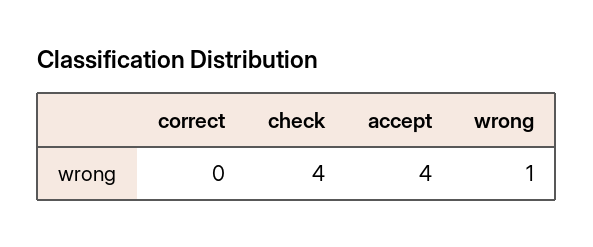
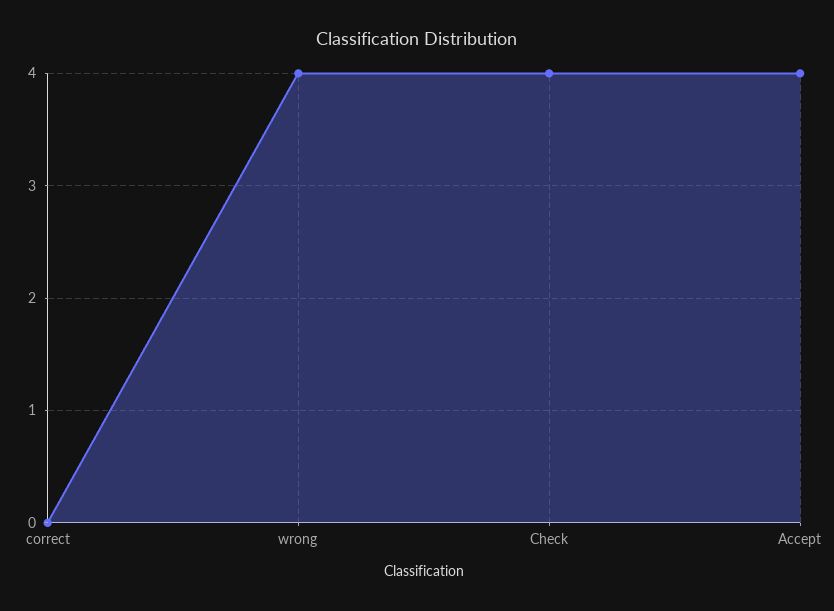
  {
    "correct": 0,
    "check": 4,
    "accept": 4,
-   "wrong": 1
+   "wrong": 4
  }

